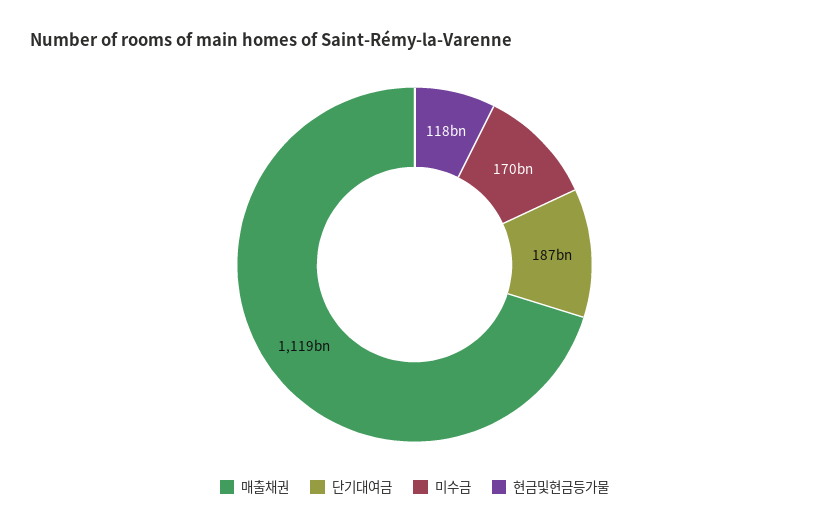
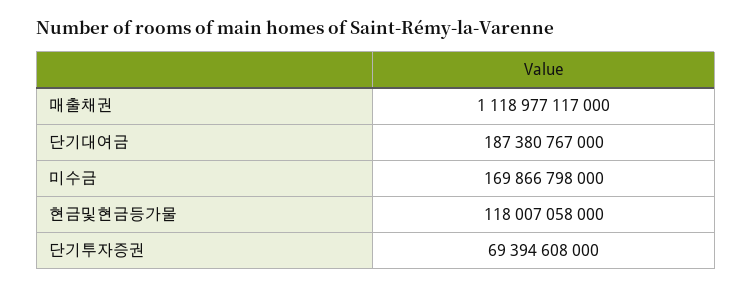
  {
    "매출채권": 1118977117000,
    "단기대여금": 187380767000,
    "미수금": 169866798000,
-   "현금및현금등가물": 118007058000
+   "현금및현금등가물": 118007058000,
+   "단기투자증권": 69394608000
  }

